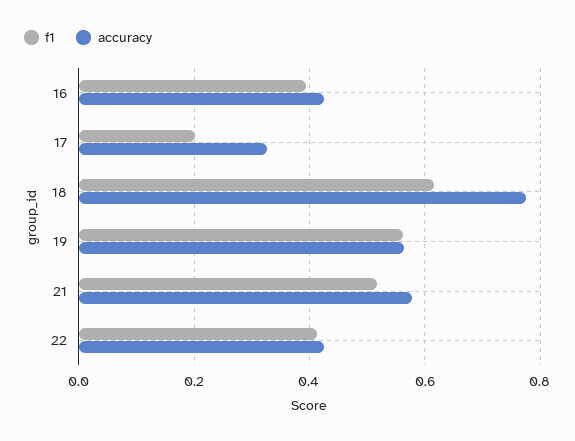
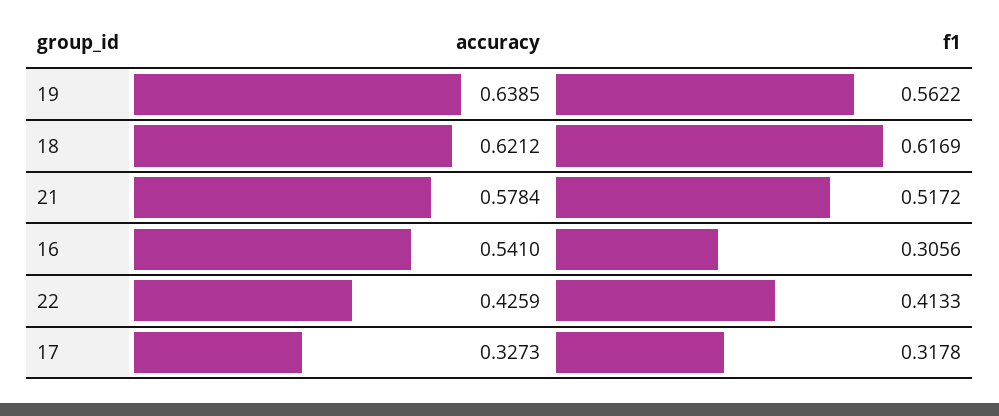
  {
    "f1": {
-     "16": 0.4,
+     "16": 0.3056,
-     "17": 0.2,
+     "17": 0.3178,
      "18": 0.6169,
      "19": 0.5622,
      "21": 0.5172,
      "22": 0.4133
    },
    "accuracy": {
-     "16": 0.42,
+     "16": 0.541,
      "17": 0.3273,
-     "18": 0.78,
+     "18": 0.6212,
-     "19": 0.56,
+     "19": 0.6385,
      "21": 0.5784,
      "22": 0.4259
    }
  }

